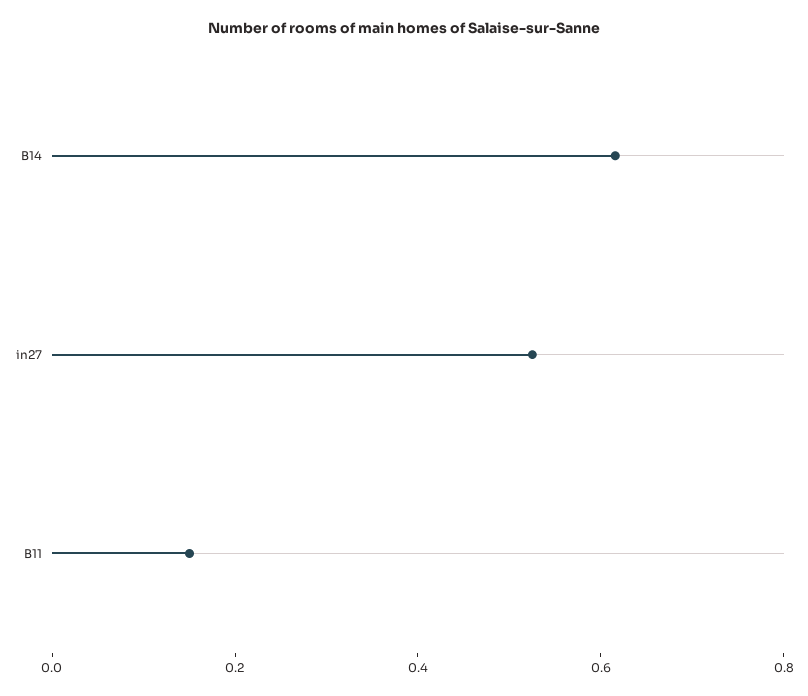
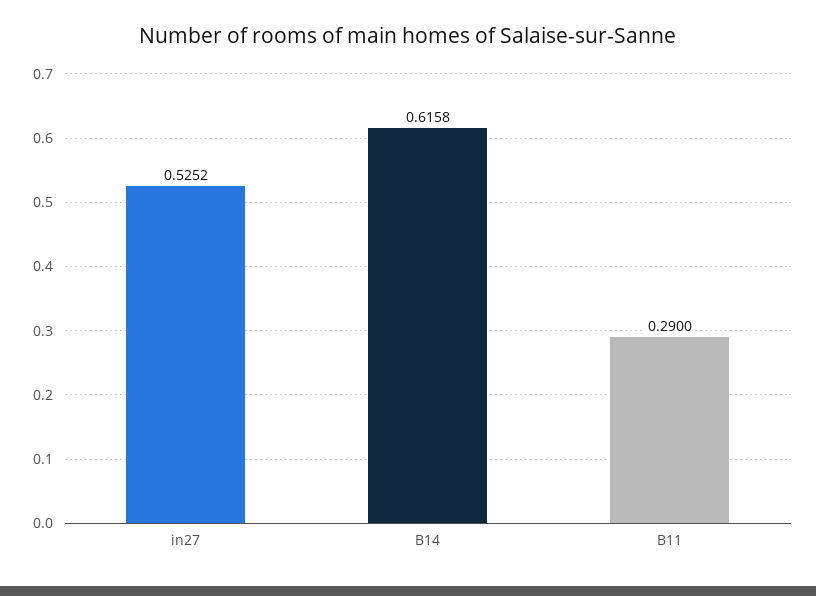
  {
    "B14": 0.6158,
    "in27": 0.5252,
-   "B11": 0.15
+   "B11": 0.29
  }

